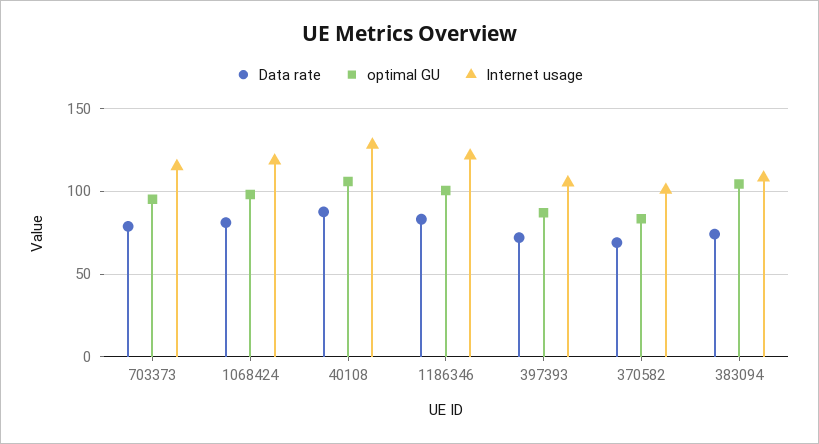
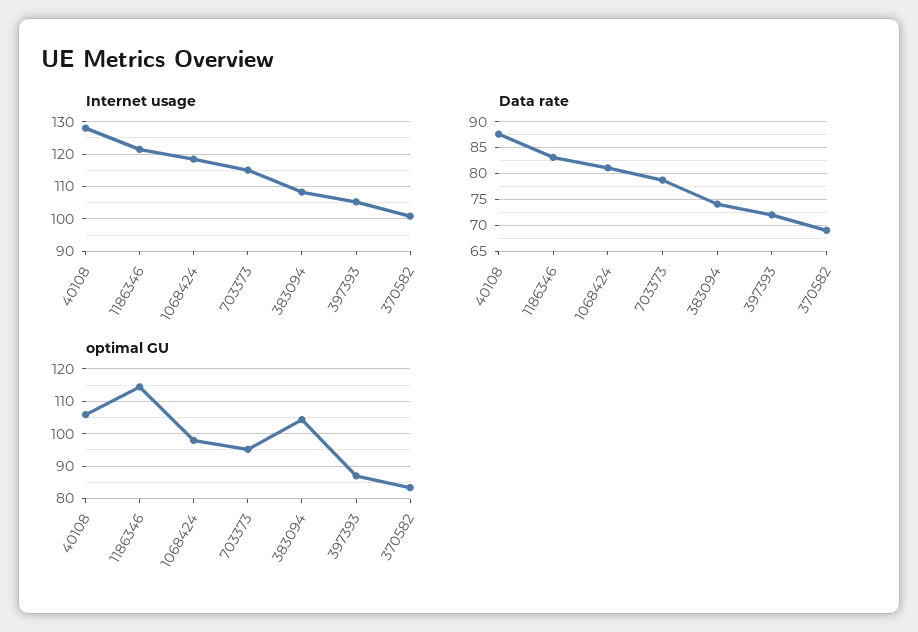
  {
    "Data rate": {
      "703373": 77.5,
      "1068424": 80,
      "40108": 87.5,
      "1186346": 82.5,
      "397393": 72.5,
      "370582": 70,
      "383094": 75
    },
    "optimal GU": {
      "703373": 96,
      "1068424": 98,
      "40108": 106,
-     "1186346": 100,
+     "1186346": 114,
      "397393": 88,
      "370582": 84,
      "383094": 104
    },
    "Internet usage": {
      "703373": 116,
      "1068424": 118,
      "40108": 128,
      "1186346": 122,
      "397393": 106,
      "370582": 100,
      "383094": 108
    }
  }

